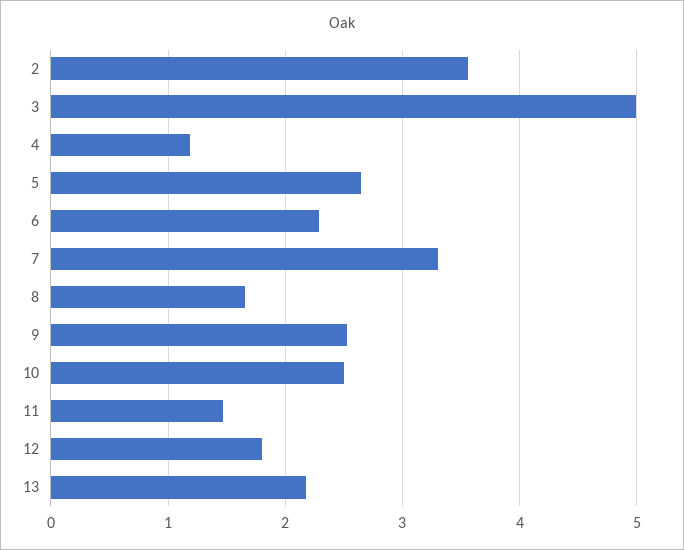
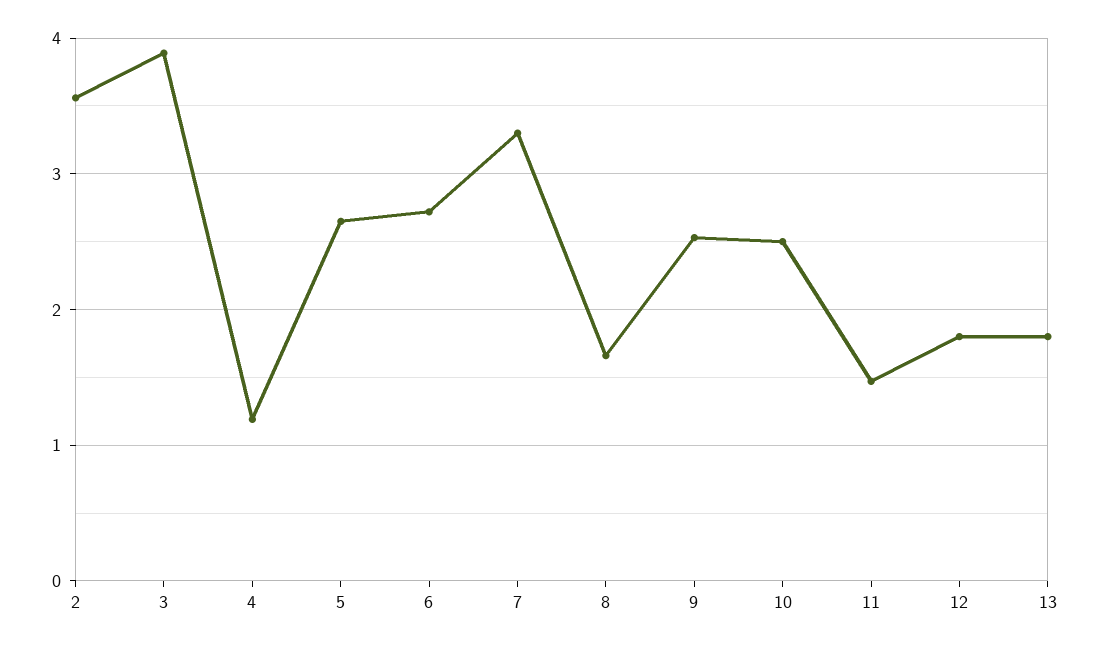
  {
    "2": 3.6,
-   "3": 5,
+   "3": 3.9,
    "4": 1.2,
    "5": 2.7,
-   "6": 2.3,
+   "6": 2.7,
    "7": 3.3,
    "8": 1.7,
    "9": 2.5,
    "10": 2.5,
    "11": 1.5,
    "12": 1.8,
-   "13": 2.2
+   "13": 1.8
  }

